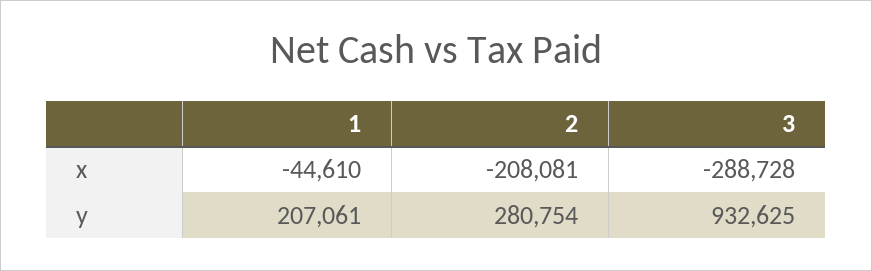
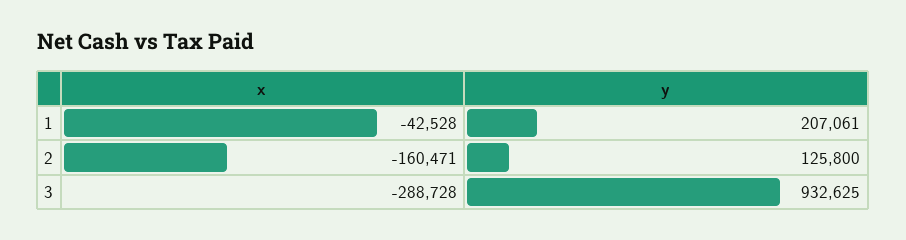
  {
    "1": {
-     "x": -44610,
+     "x": -42528,
      "y": 207061
    },
    "2": {
-     "x": -208081,
+     "x": -160471,
-     "y": 280754
+     "y": 125800
    },
    "3": {
      "x": -288728,
      "y": 932625
    }
  }

